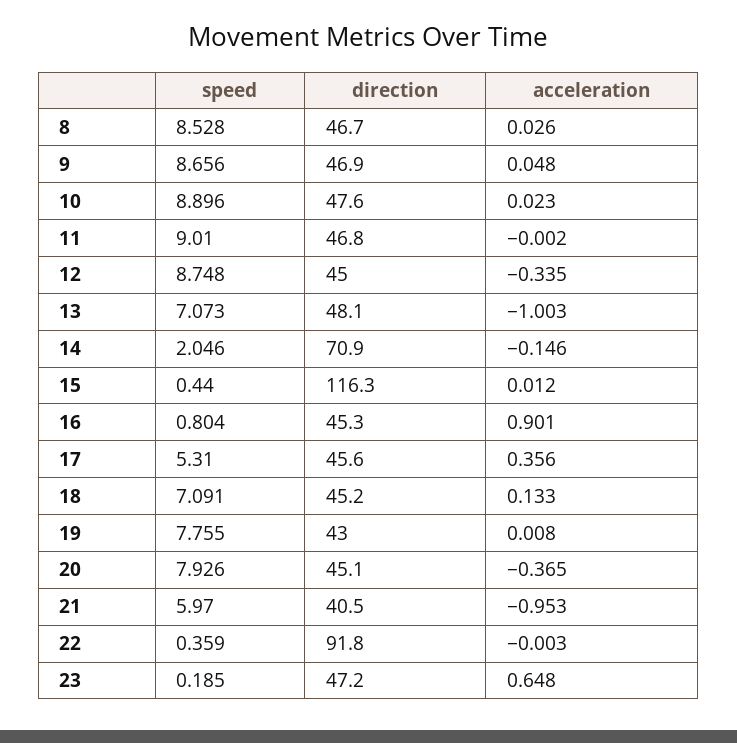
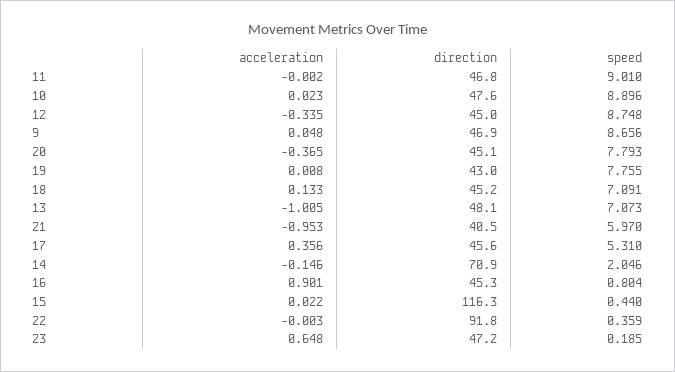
  {
    "speed": {
-     "8": 8.528,
      "9": 8.656,
      "10": 8.896,
      "11": 9.01,
      "12": 8.748,
      "13": 7.073,
      "14": 2.046,
      "15": 0.44,
      "16": 0.804,
      "17": 5.31,
      "18": 7.091,
      "19": 7.755,
-     "20": 7.926,
+     "20": 7.793,
      "21": 5.97,
      "22": 0.359,
      "23": 0.185
    },
    "direction": {
-     "8": 46.7,
      "9": 46.9,
      "10": 47.6,
      "11": 46.8,
      "12": 45,
      "13": 48.1,
      "14": 70.9,
      "15": 116.3,
      "16": 45.3,
      "17": 45.6,
      "18": 45.2,
      "19": 43,
      "20": 45.1,
      "21": 40.5,
      "22": 91.8,
      "23": 47.2
    },
    "acceleration": {
-     "8": 0.026,
      "9": 0.048,
      "10": 0.023,
      "11": -0.002,
      "12": -0.335,
-     "13": -1.003,
+     "13": -1.005,
      "14": -0.146,
-     "15": 0.012,
+     "15": 0.022,
      "16": 0.901,
      "17": 0.356,
      "18": 0.133,
      "19": 0.008,
      "20": -0.365,
      "21": -0.953,
      "22": -0.003,
      "23": 0.648
    }
  }

